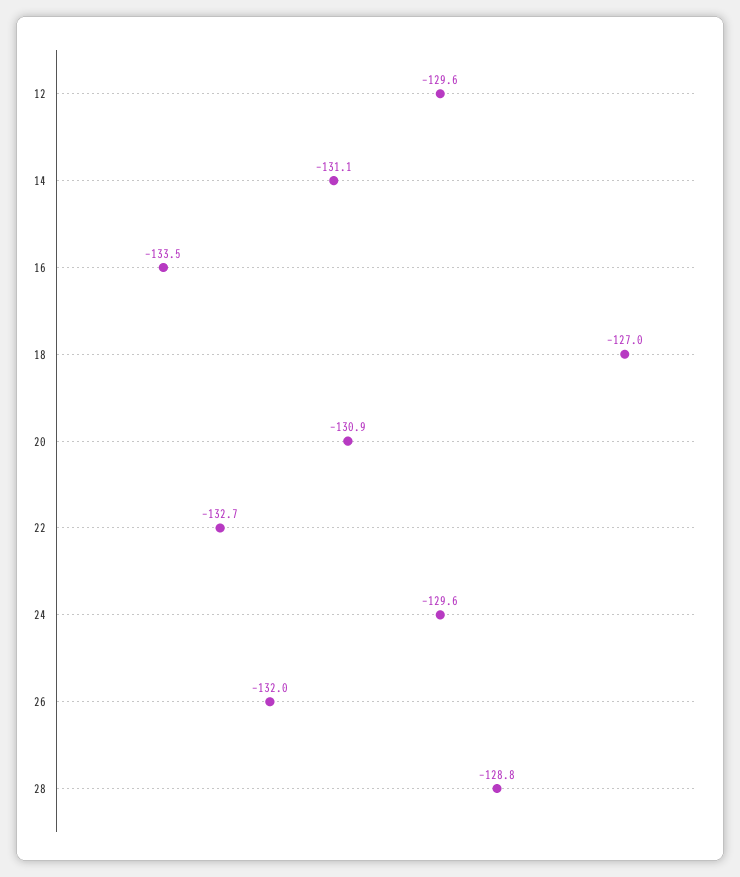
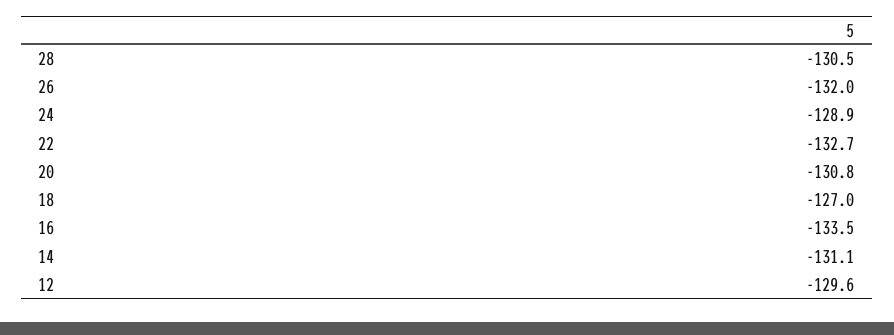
  {
    "12": -129.6,
    "14": -131.1,
    "16": -133.5,
    "18": -127,
-   "20": -130.9,
+   "20": -130.8,
    "22": -132.7,
-   "24": -129.6,
+   "24": -128.9,
    "26": -132,
-   "28": -128.8
+   "28": -130.5
  }

